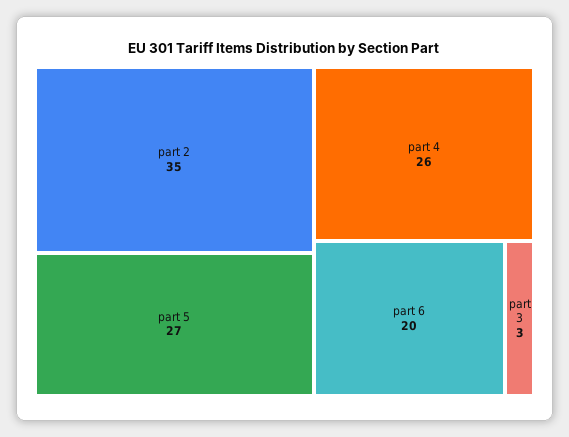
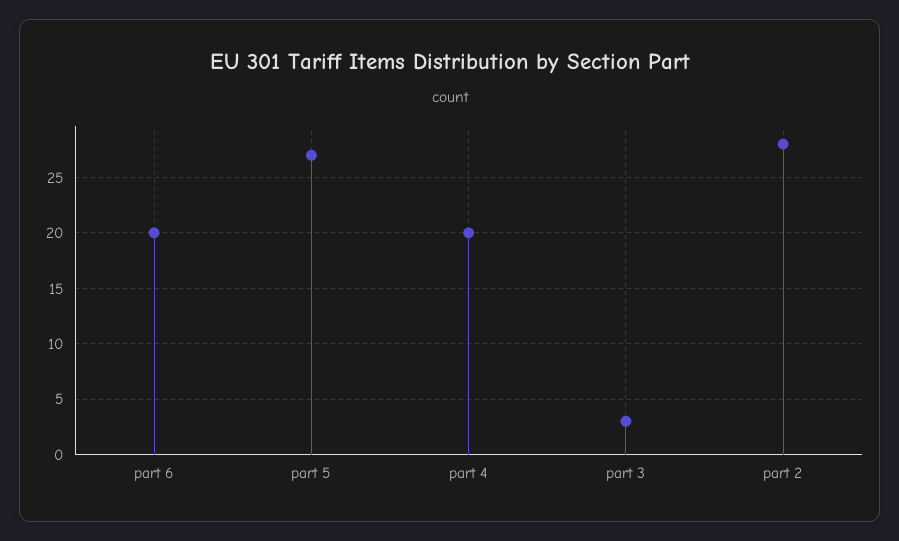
  {
-   "part 2": 35,
+   "part 2": 28,
    "part 5": 27,
-   "part 4": 26,
+   "part 4": 20,
    "part 6": 20,
    "part 3": 3
  }

